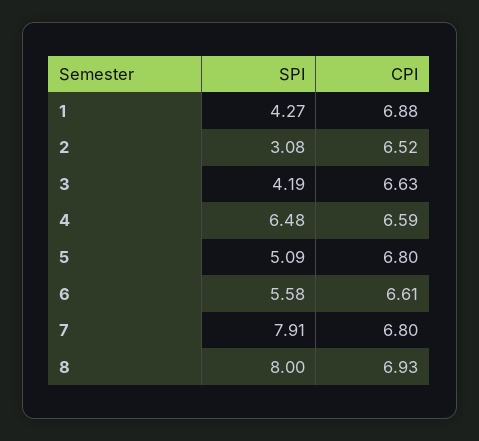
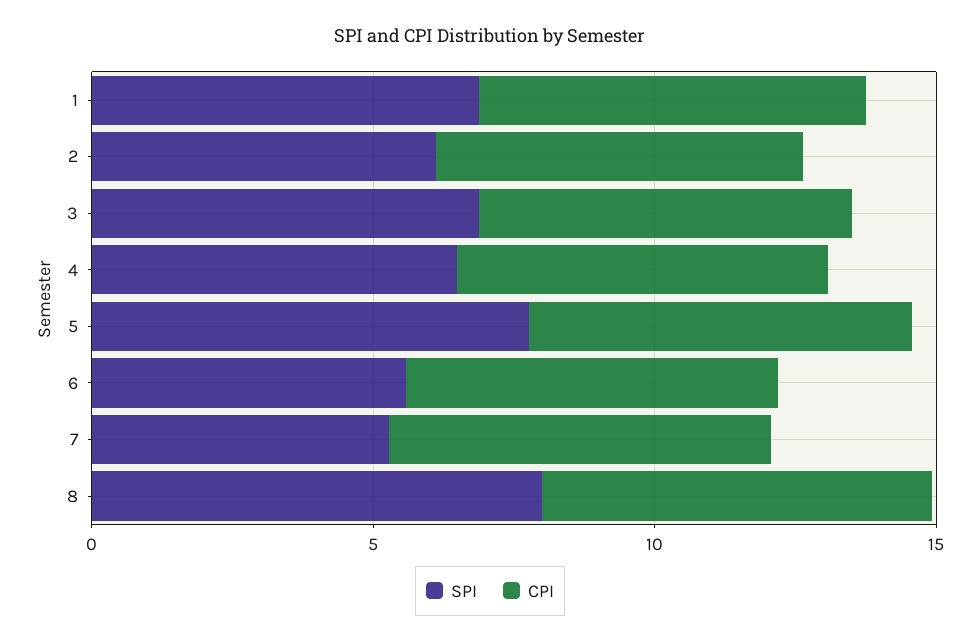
  {
    "SPI": {
-     "1": 4.27,
+     "1": 7,
-     "2": 3.08,
+     "2": 6,
-     "3": 4.19,
+     "3": 7,
      "4": 6.48,
-     "5": 5.09,
+     "5": 8,
      "6": 5.58,
-     "7": 7.91,
+     "7": 5,
      "8": 8
    },
    "CPI": {
      "1": 6.88,
      "2": 6.52,
      "3": 6.63,
      "4": 6.59,
      "5": 6.8,
      "6": 6.61,
      "7": 6.8,
      "8": 6.93
    }
  }

